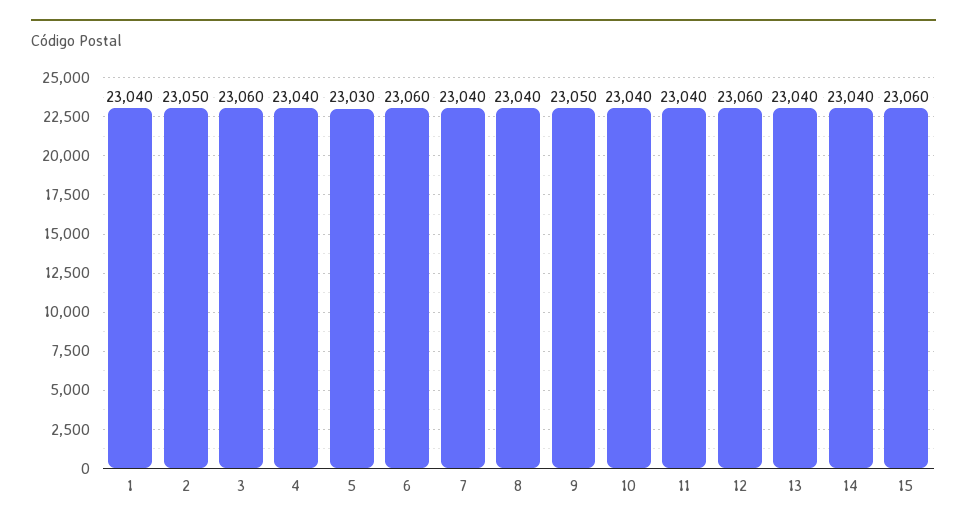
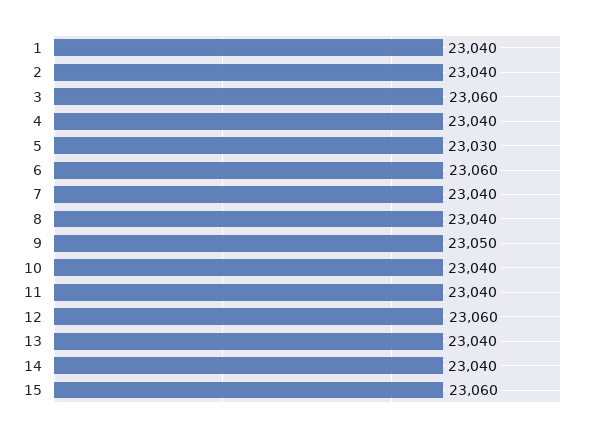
  {
    "1": 23040,
-   "2": 23050,
+   "2": 23040,
    "3": 23060,
    "4": 23040,
    "5": 23030,
    "6": 23060,
    "7": 23040,
    "8": 23040,
    "9": 23050,
    "10": 23040,
    "11": 23040,
    "12": 23060,
    "13": 23040,
    "14": 23040,
    "15": 23060
  }

